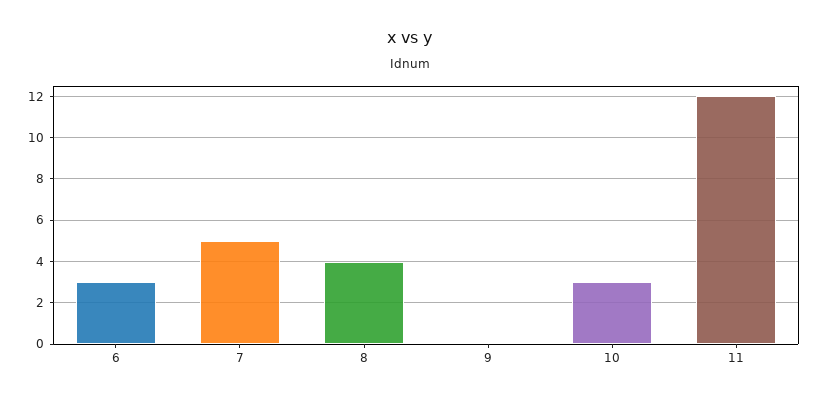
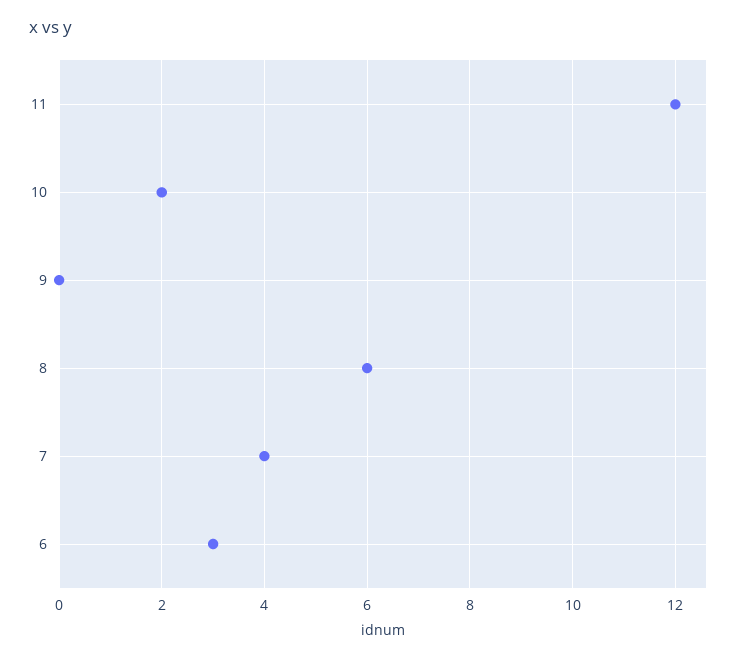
  {
    "6": 3,
-   "7": 5,
+   "7": 4,
-   "8": 4,
+   "8": 6,
    "9": 0,
-   "10": 3,
+   "10": 2,
    "11": 12
  }

